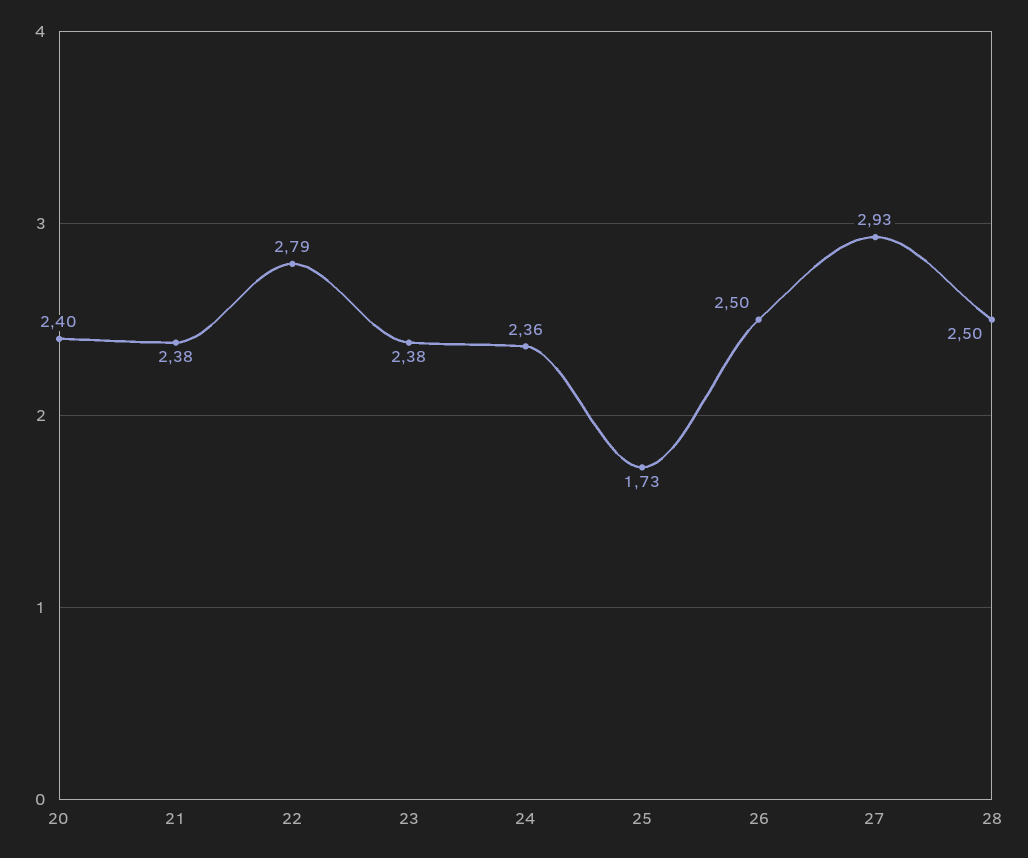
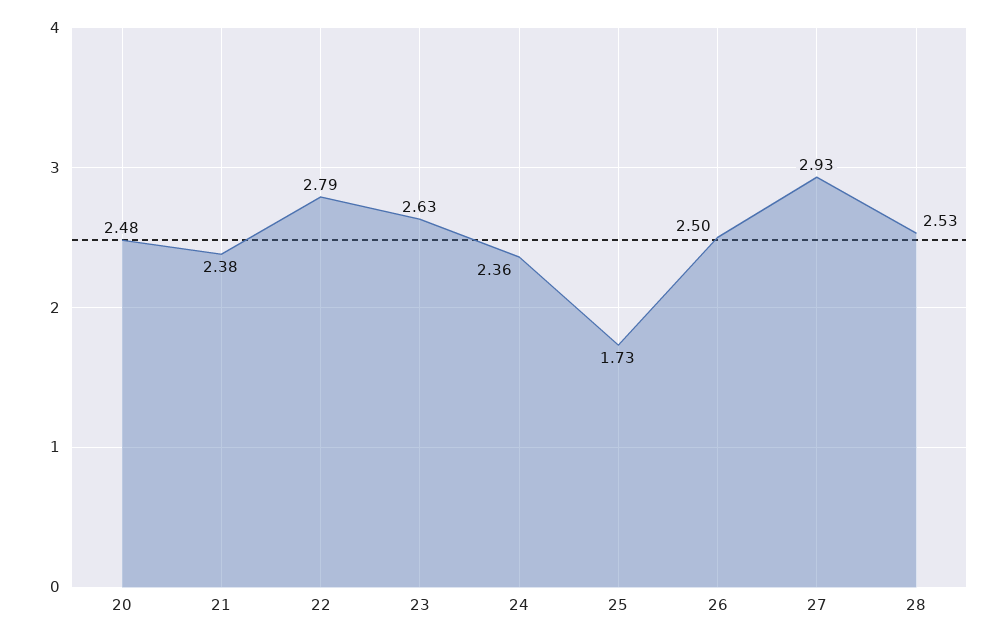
  {
-   "20": 2.4,
+   "20": 2.48,
    "21": 2.38,
    "22": 2.79,
-   "23": 2.38,
+   "23": 2.63,
    "24": 2.36,
    "25": 1.73,
    "26": 2.5,
    "27": 2.93,
-   "28": 2.5
+   "28": 2.53
  }

